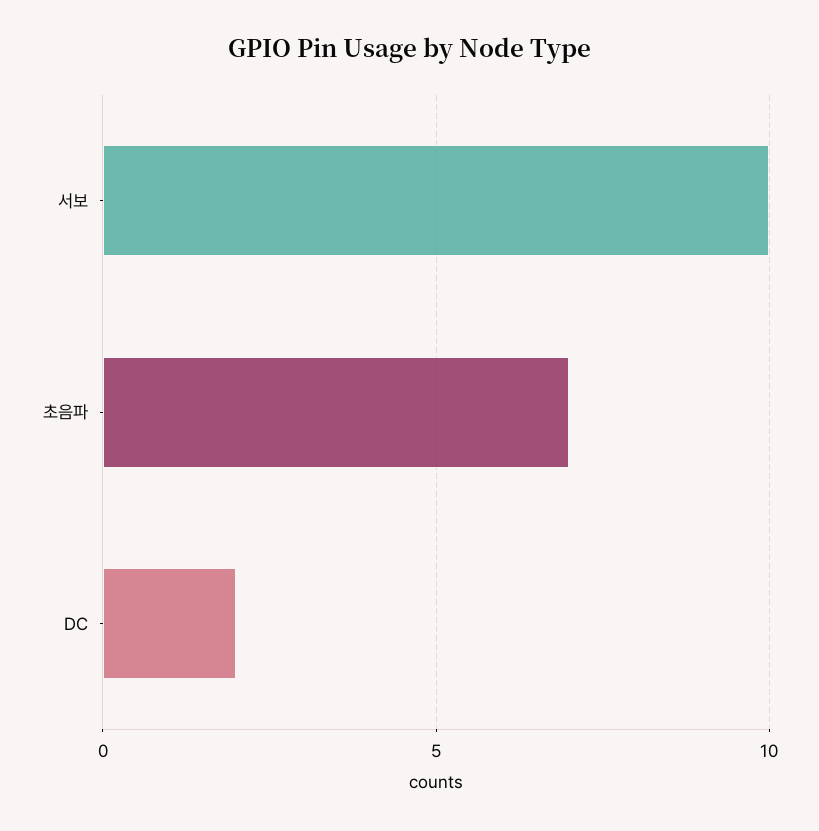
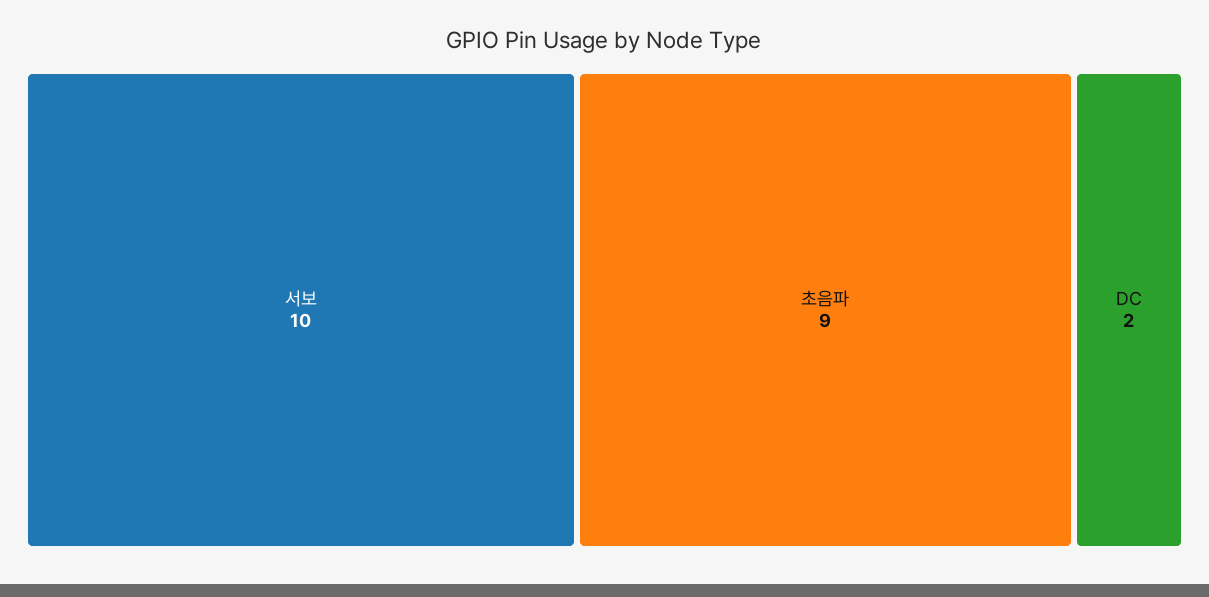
  {
    "서보": 10,
-   "초음파": 7,
+   "초음파": 9,
    "DC": 2
  }

